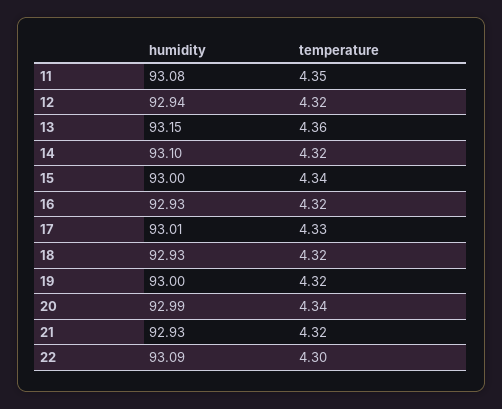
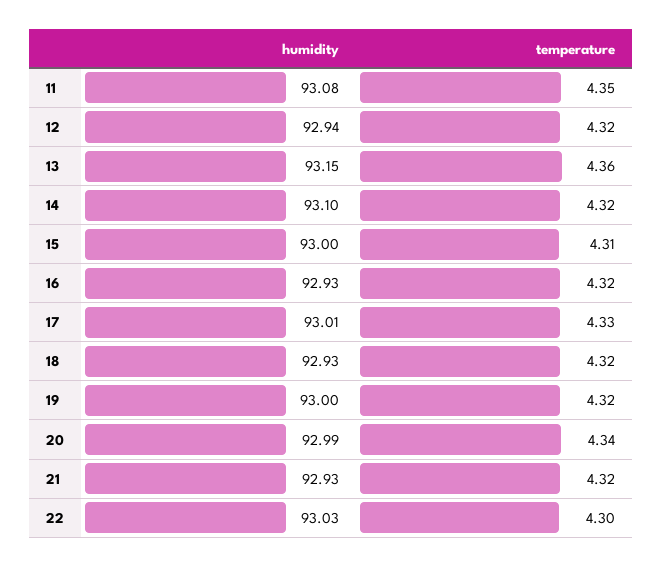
  {
    "humidity": {
      "11": 93.08,
      "12": 92.94,
      "13": 93.15,
      "14": 93.1,
      "15": 93,
      "16": 92.93,
      "17": 93.01,
      "18": 92.93,
      "19": 93,
      "20": 92.99,
      "21": 92.93,
-     "22": 93.09
+     "22": 93.03
    },
    "temperature": {
      "11": 4.35,
      "12": 4.32,
      "13": 4.36,
      "14": 4.32,
-     "15": 4.34,
+     "15": 4.31,
      "16": 4.32,
      "17": 4.33,
      "18": 4.32,
      "19": 4.32,
      "20": 4.34,
      "21": 4.32,
      "22": 4.3
    }
  }

